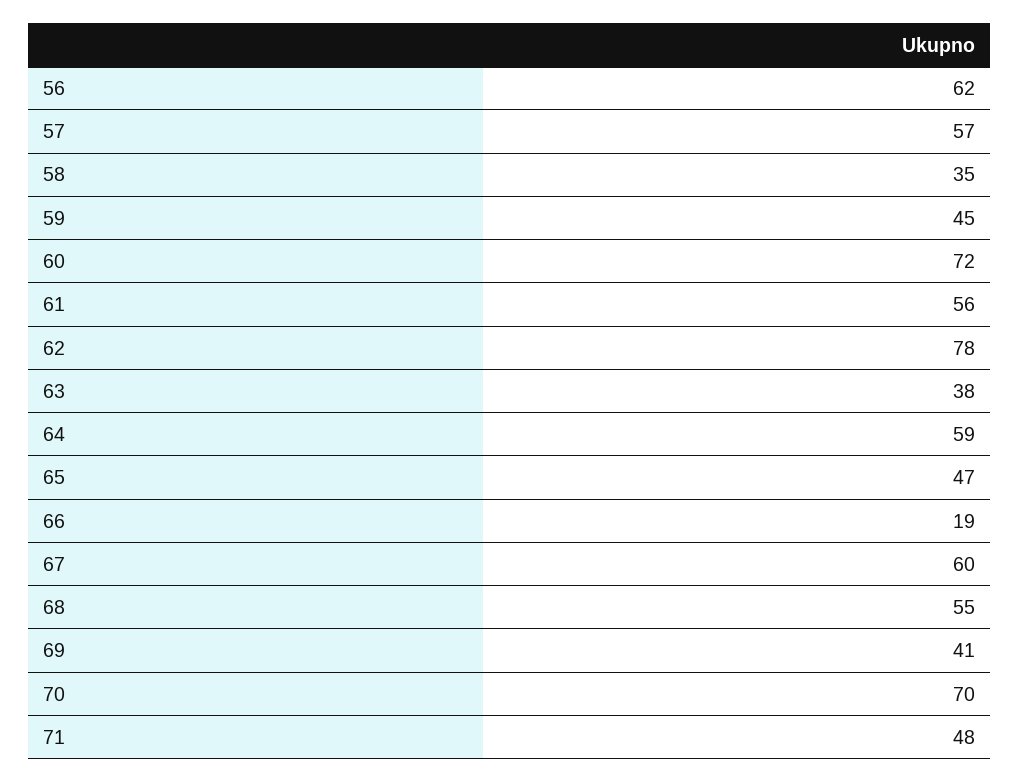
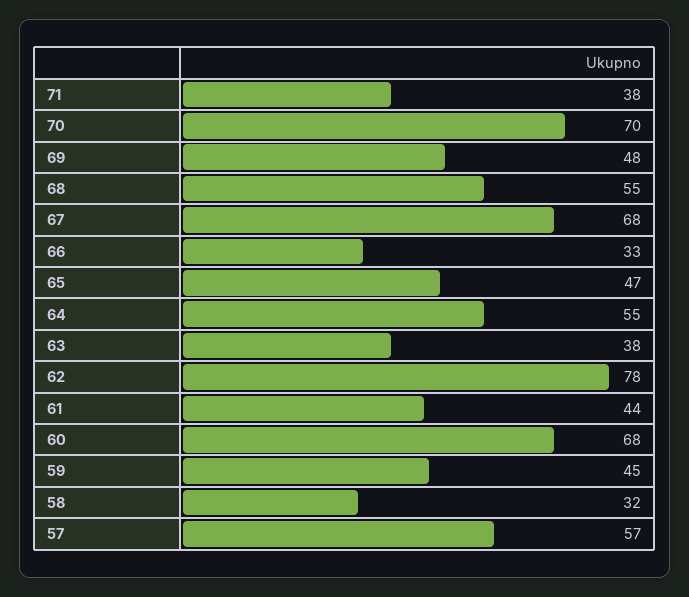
  {
-   "56": 62,
    "57": 57,
-   "58": 35,
+   "58": 32,
    "59": 45,
-   "60": 72,
+   "60": 68,
-   "61": 56,
+   "61": 44,
    "62": 78,
    "63": 38,
-   "64": 59,
+   "64": 55,
    "65": 47,
-   "66": 19,
+   "66": 33,
-   "67": 60,
+   "67": 68,
    "68": 55,
-   "69": 41,
+   "69": 48,
    "70": 70,
-   "71": 48
+   "71": 38
  }

